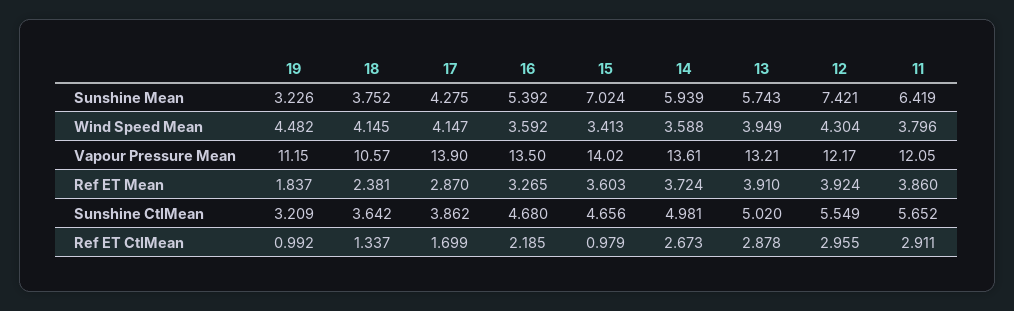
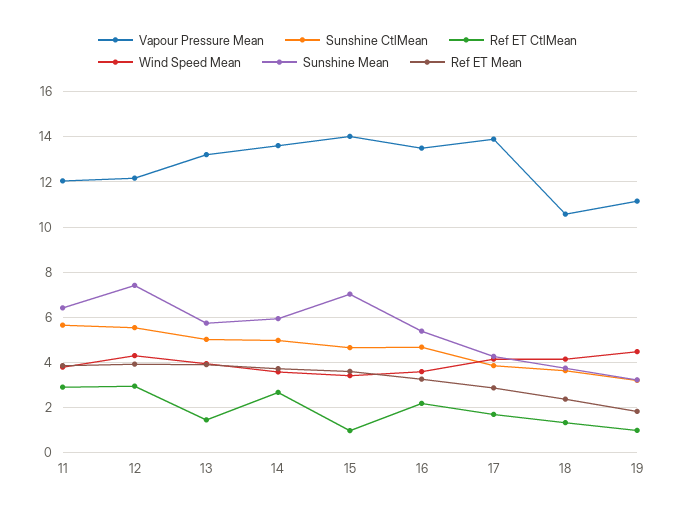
  {
    "Sunshine Mean": {
      "19": 3.226,
      "18": 3.752,
      "17": 4.275,
      "16": 5.392,
      "15": 7.024,
      "14": 5.939,
      "13": 5.743,
      "12": 7.421,
      "11": 6.419
    },
    "Wind Speed Mean": {
      "19": 4.482,
      "18": 4.145,
      "17": 4.147,
      "16": 3.592,
      "15": 3.413,
      "14": 3.588,
      "13": 3.949,
      "12": 4.304,
      "11": 3.796
    },
    "Vapour Pressure Mean": {
      "19": 11.15,
      "18": 10.57,
      "17": 13.9,
      "16": 13.5,
      "15": 14.02,
      "14": 13.61,
      "13": 13.21,
      "12": 12.17,
      "11": 12.05
    },
    "Ref ET Mean": {
      "19": 1.837,
      "18": 2.381,
      "17": 2.87,
      "16": 3.265,
      "15": 3.603,
      "14": 3.724,
      "13": 3.91,
      "12": 3.924,
      "11": 3.86
    },
    "Sunshine CtlMean": {
      "19": 3.209,
      "18": 3.642,
      "17": 3.862,
      "16": 4.68,
      "15": 4.656,
      "14": 4.981,
      "13": 5.02,
      "12": 5.549,
      "11": 5.652
    },
    "Ref ET CtlMean": {
      "19": 0.992,
      "18": 1.337,
      "17": 1.699,
      "16": 2.185,
      "15": 0.979,
      "14": 2.673,
-     "13": 2.878,
+     "13": 1.5,
      "12": 2.955,
      "11": 2.911
    }
  }

